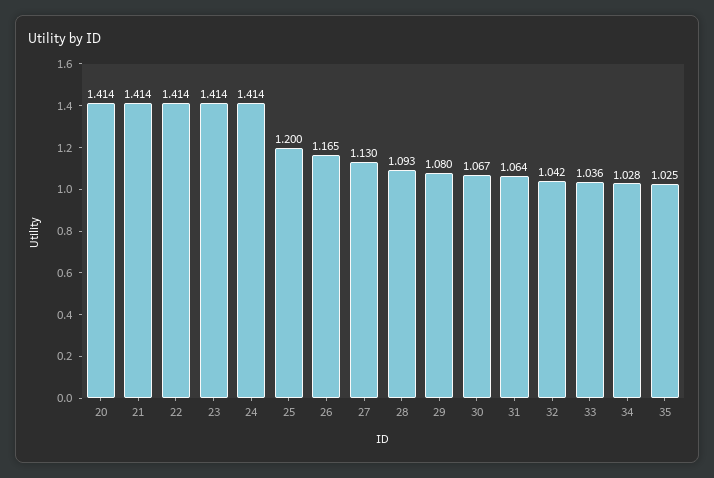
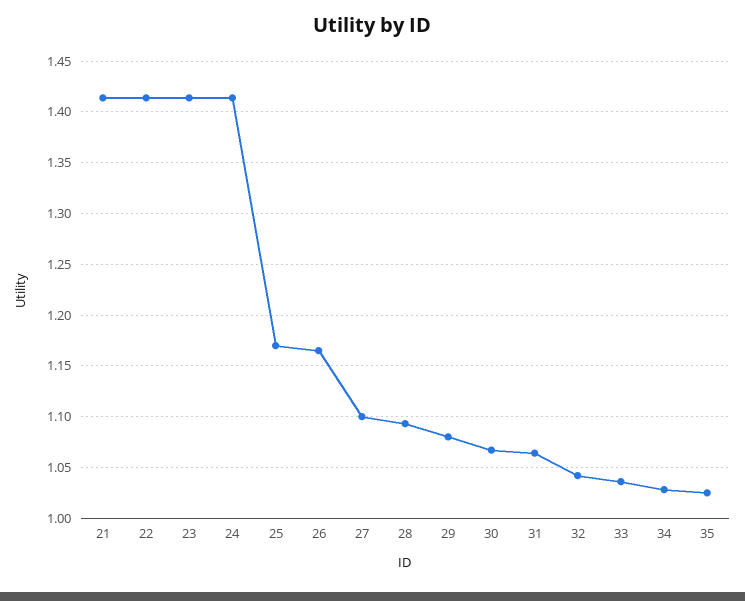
  {
-   "20": 1.414,
    "21": 1.414,
    "22": 1.414,
    "23": 1.414,
    "24": 1.414,
-   "25": 1.2,
+   "25": 1.17,
    "26": 1.165,
-   "27": 1.13,
+   "27": 1.1,
    "28": 1.093,
    "29": 1.08,
    "30": 1.067,
    "31": 1.064,
    "32": 1.042,
    "33": 1.036,
    "34": 1.028,
    "35": 1.025
  }

